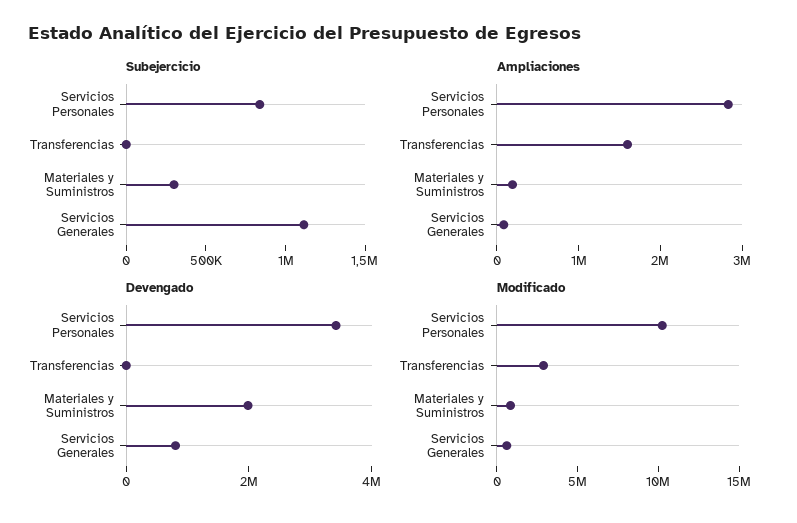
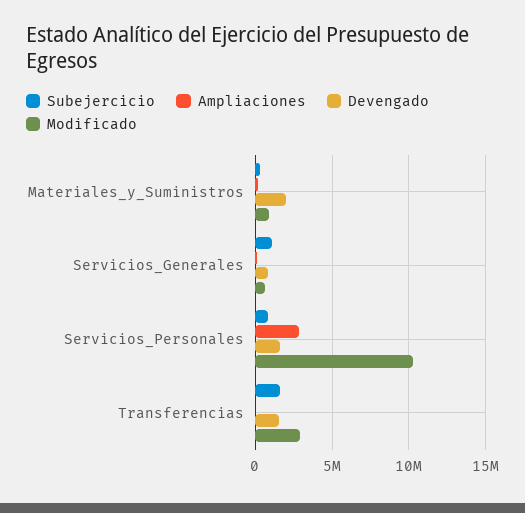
  {
    "Subejercicio": {
      "Servicios Personales": 800000,
-     "Transferencias": 0,
+     "Transferencias": 1500000,
      "Materiales y Suministros": 300000,
      "Servicios Generales": 1100000
    },
    "Ampliaciones": {
      "Servicios Personales": 2800000,
-     "Transferencias": 1600000,
+     "Transferencias": 0,
      "Materiales y Suministros": 200000,
      "Servicios Generales": 0
    },
    "Devengado": {
-     "Servicios Personales": 3500000,
+     "Servicios Personales": 1500000,
-     "Transferencias": 0,
+     "Transferencias": 1500000,
      "Materiales y Suministros": 2000000,
      "Servicios Generales": 1000000
    },
    "Modificado": {
      "Servicios Personales": 10000000,
      "Transferencias": 3000000,
      "Materiales y Suministros": 1000000,
      "Servicios Generales": 500000
    }
  }

